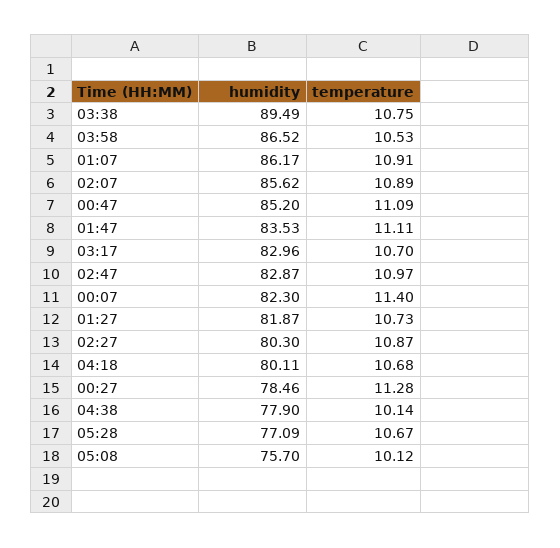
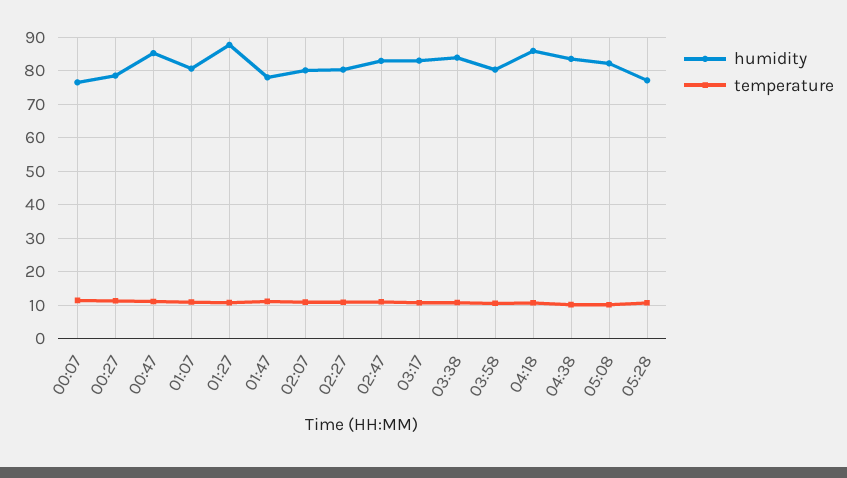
  {
    "humidity": {
-     "03:38": 89.49,
+     "03:38": 84,
-     "03:58": 86.52,
+     "03:58": 80,
-     "01:07": 86.17,
+     "01:07": 80,
-     "02:07": 85.62,
+     "02:07": 80,
      "00:47": 85.2,
-     "01:47": 83.53,
+     "01:47": 78,
      "03:17": 82.96,
      "02:47": 82.87,
-     "00:07": 82.3,
+     "00:07": 76,
-     "01:27": 81.87,
+     "01:27": 88,
      "02:27": 80.3,
-     "04:18": 80.11,
+     "04:18": 86,
      "00:27": 78.46,
-     "04:38": 77.9,
+     "04:38": 84,
      "05:28": 77.09,
-     "05:08": 75.7
+     "05:08": 82
    },
    "temperature": {
      "03:38": 10.75,
      "03:58": 10.53,
      "01:07": 10.91,
      "02:07": 10.89,
      "00:47": 11.09,
      "01:47": 11.11,
      "03:17": 10.7,
      "02:47": 10.97,
      "00:07": 11.4,
      "01:27": 10.73,
      "02:27": 10.87,
      "04:18": 10.68,
      "00:27": 11.28,
      "04:38": 10.14,
      "05:28": 10.67,
      "05:08": 10.12
    }
  }

